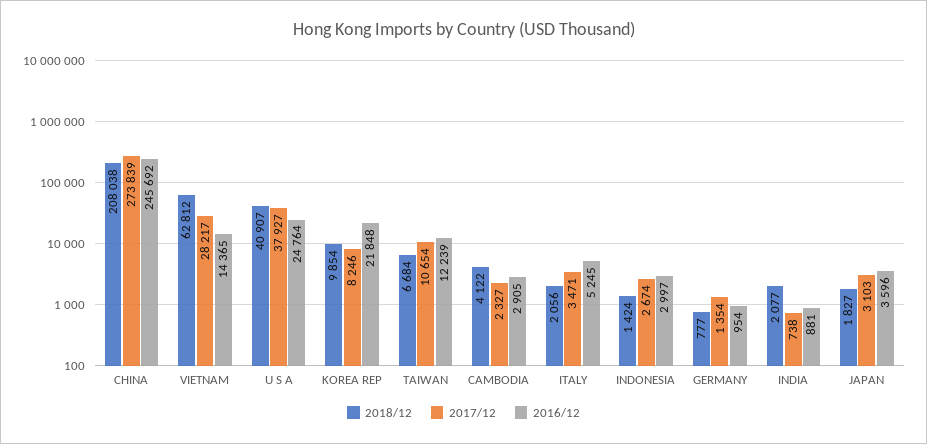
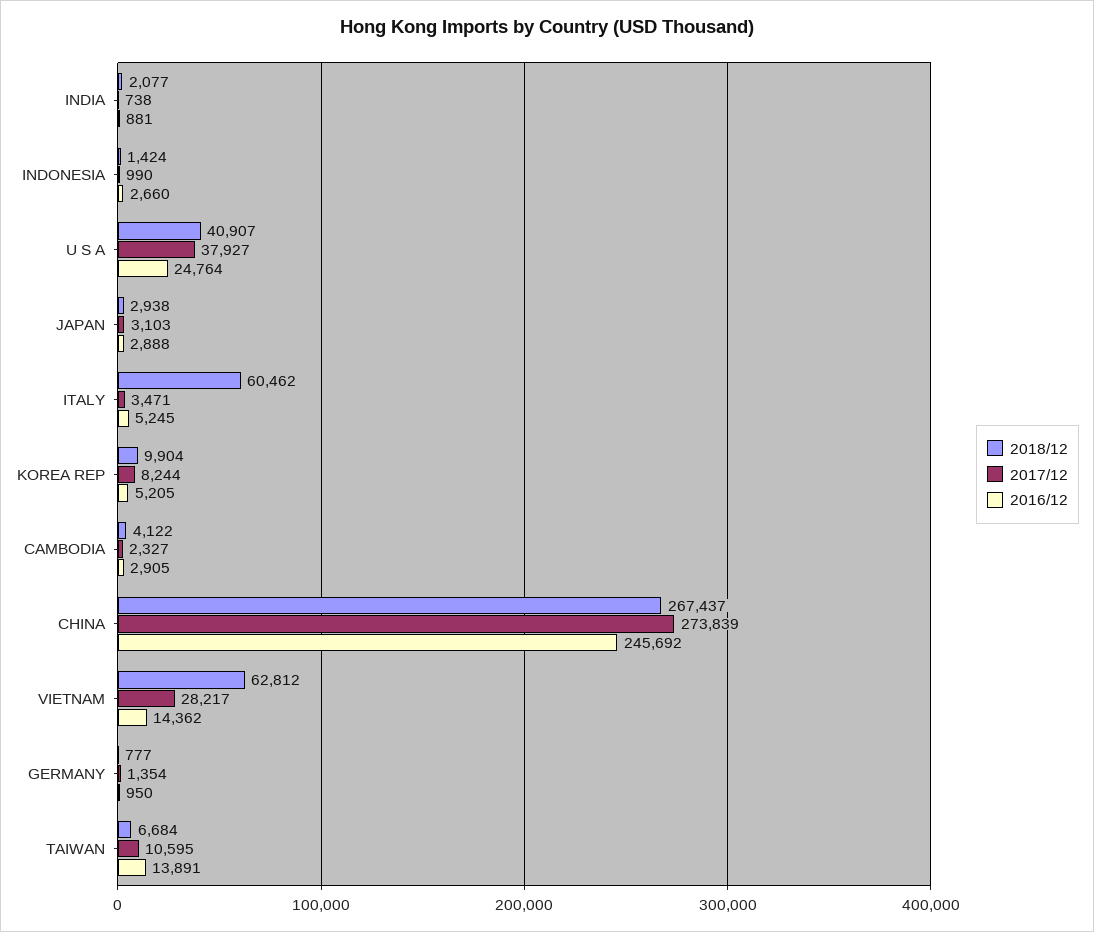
  {
    "2018/12": {
-     "CHINA": 208038,
+     "CHINA": 267437,
      "VIETNAM": 62812,
      "U S A": 40907,
-     "KOREA REP": 9854,
+     "KOREA REP": 9904,
      "TAIWAN": 6684,
      "CAMBODIA": 4122,
-     "ITALY": 2056,
+     "ITALY": 60462,
      "INDONESIA": 1424,
      "GERMANY": 777,
      "INDIA": 2077,
-     "JAPAN": 1827
+     "JAPAN": 2938
    },
    "2017/12": {
      "CHINA": 273839,
      "VIETNAM": 28217,
      "U S A": 37927,
-     "KOREA REP": 8246,
+     "KOREA REP": 8244,
-     "TAIWAN": 10654,
+     "TAIWAN": 10595,
      "CAMBODIA": 2327,
      "ITALY": 3471,
-     "INDONESIA": 2674,
+     "INDONESIA": 990,
      "GERMANY": 1354,
      "INDIA": 738,
      "JAPAN": 3103
    },
    "2016/12": {
      "CHINA": 245692,
-     "VIETNAM": 14365,
+     "VIETNAM": 14362,
      "U S A": 24764,
-     "KOREA REP": 21848,
+     "KOREA REP": 5205,
-     "TAIWAN": 12239,
+     "TAIWAN": 13891,
      "CAMBODIA": 2905,
      "ITALY": 5245,
-     "INDONESIA": 2997,
+     "INDONESIA": 2660,
-     "GERMANY": 954,
+     "GERMANY": 950,
      "INDIA": 881,
-     "JAPAN": 3596
+     "JAPAN": 2888
    }
  }

